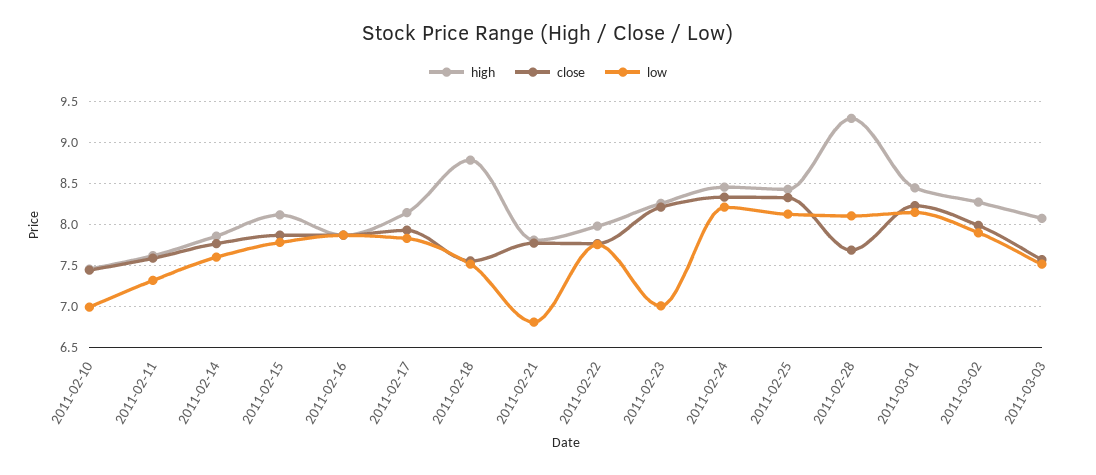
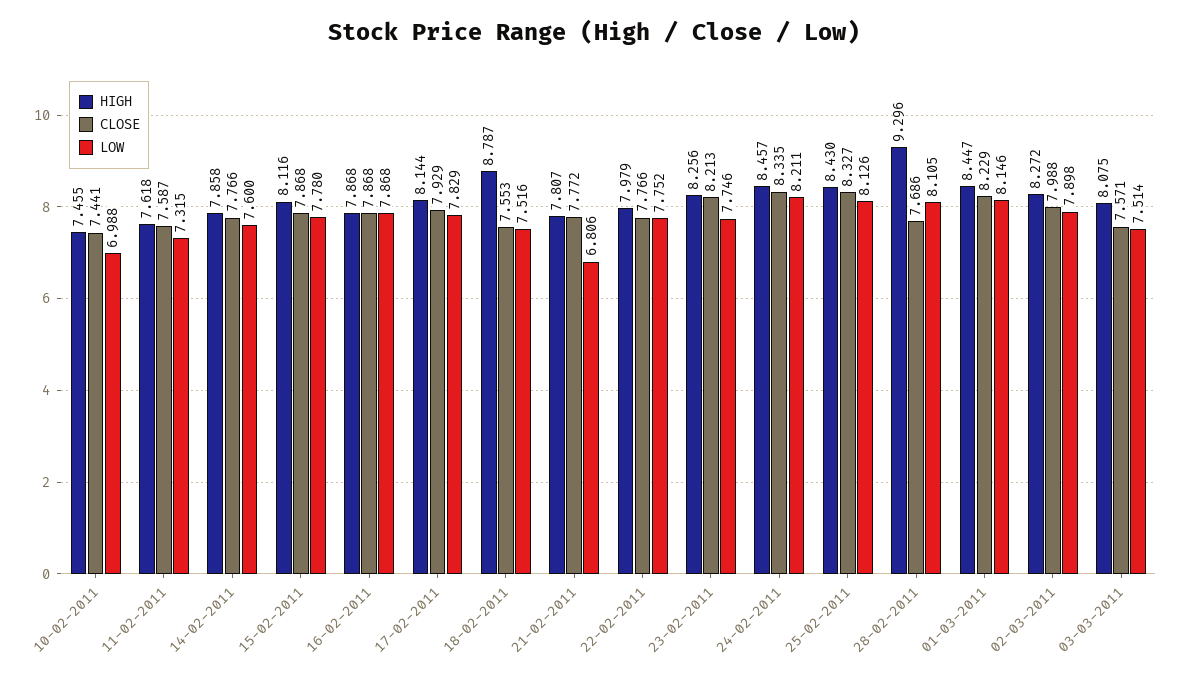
  {
    "high": {
      "2011-02-10": 7.455,
      "2011-02-11": 7.618,
      "2011-02-14": 7.858,
      "2011-02-15": 8.116,
      "2011-02-16": 7.868,
      "2011-02-17": 8.144,
      "2011-02-18": 8.787,
      "2011-02-21": 7.807,
      "2011-02-22": 7.979,
      "2011-02-23": 8.256,
      "2011-02-24": 8.457,
      "2011-02-25": 8.43,
      "2011-02-28": 9.296,
      "2011-03-01": 8.447,
      "2011-03-02": 8.272,
      "2011-03-03": 8.075
    },
    "close": {
      "2011-02-10": 7.441,
      "2011-02-11": 7.587,
      "2011-02-14": 7.766,
      "2011-02-15": 7.868,
      "2011-02-16": 7.868,
      "2011-02-17": 7.929,
      "2011-02-18": 7.553,
      "2011-02-21": 7.772,
      "2011-02-22": 7.766,
      "2011-02-23": 8.213,
      "2011-02-24": 8.335,
      "2011-02-25": 8.327,
      "2011-02-28": 7.686,
      "2011-03-01": 8.229,
      "2011-03-02": 7.988,
      "2011-03-03": 7.571
    },
    "low": {
      "2011-02-10": 6.988,
      "2011-02-11": 7.315,
      "2011-02-14": 7.6,
      "2011-02-15": 7.78,
      "2011-02-16": 7.868,
      "2011-02-17": 7.829,
      "2011-02-18": 7.516,
      "2011-02-21": 6.806,
      "2011-02-22": 7.752,
-     "2011-02-23": 7,
+     "2011-02-23": 7.746,
      "2011-02-24": 8.211,
      "2011-02-25": 8.126,
      "2011-02-28": 8.105,
      "2011-03-01": 8.146,
      "2011-03-02": 7.898,
      "2011-03-03": 7.514
    }
  }

